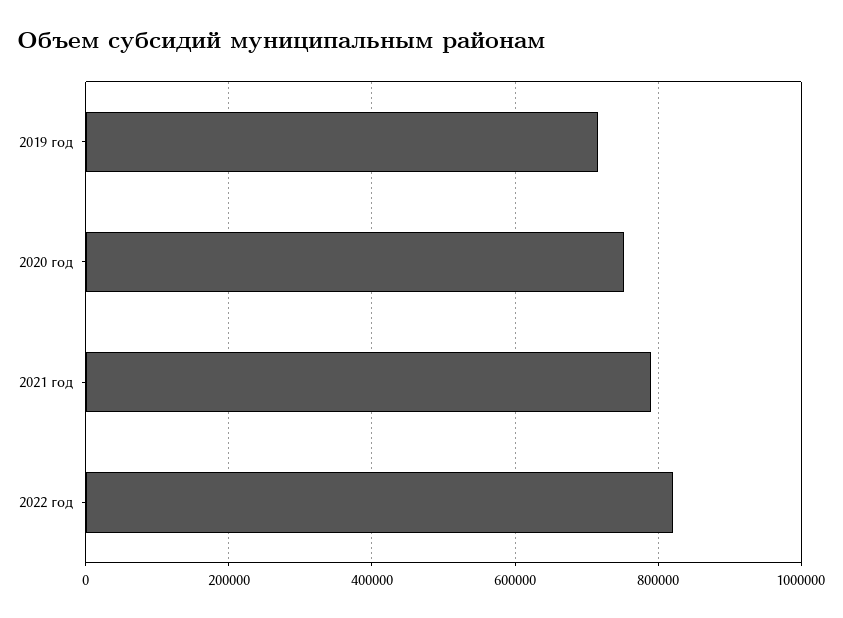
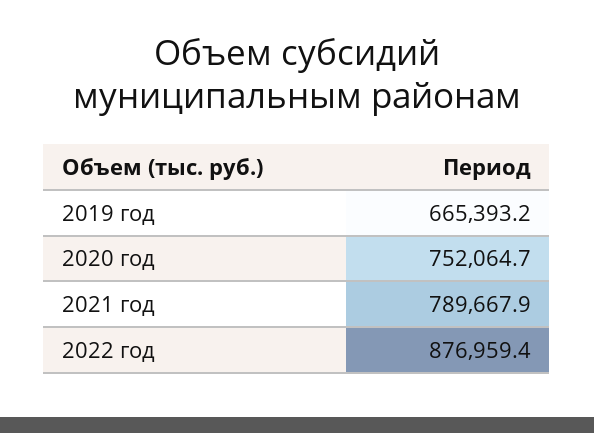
  {
-   "2019 год": 720000,
+   "2019 год": 665393.2,
    "2020 год": 752064.7,
    "2021 год": 789667.9,
-   "2022 год": 820000
+   "2022 год": 876959.4
  }

